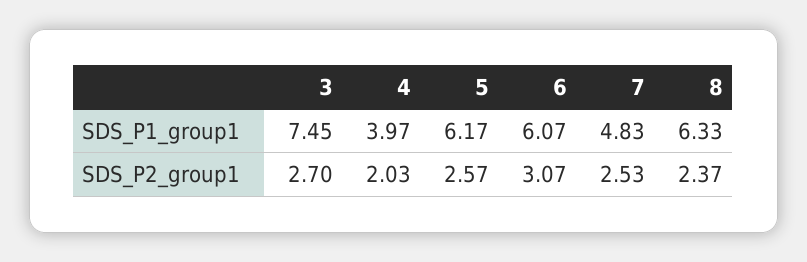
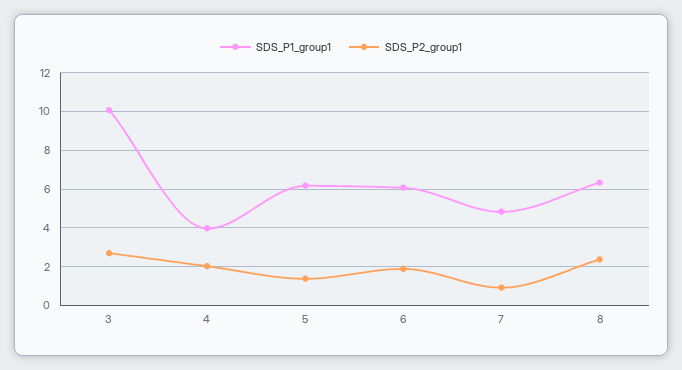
  {
    "SDS_P1_group1": {
-     "3": 7.45,
+     "3": 10,
      "4": 3.97,
      "5": 6.17,
      "6": 6.07,
      "7": 4.83,
      "8": 6.33
    },
    "SDS_P2_group1": {
      "3": 2.7,
      "4": 2.03,
-     "5": 2.57,
+     "5": 1.5,
-     "6": 3.07,
+     "6": 2,
-     "7": 2.53,
+     "7": 1,
      "8": 2.37
    }
  }

